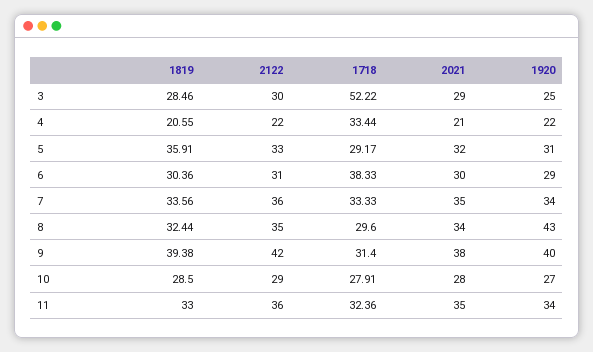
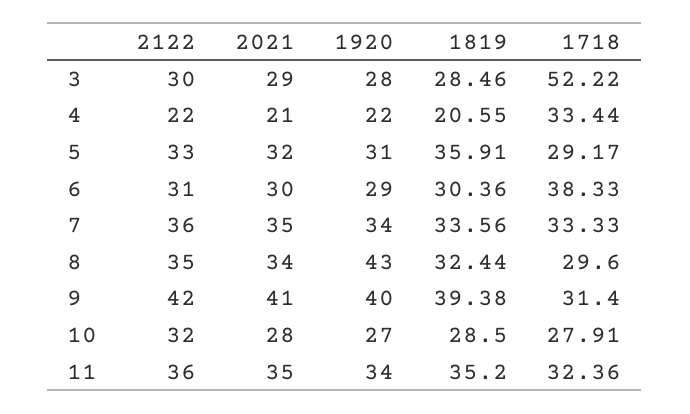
  {
    "1819": {
      "3": 28.46,
      "4": 20.55,
      "5": 35.91,
      "6": 30.36,
      "7": 33.56,
      "8": 32.44,
      "9": 39.38,
      "10": 28.5,
-     "11": 33
+     "11": 35.2
    },
    "2122": {
      "3": 30,
      "4": 22,
      "5": 33,
      "6": 31,
      "7": 36,
      "8": 35,
      "9": 42,
-     "10": 29,
+     "10": 32,
      "11": 36
    },
    "1718": {
      "3": 52.22,
      "4": 33.44,
      "5": 29.17,
      "6": 38.33,
      "7": 33.33,
      "8": 29.6,
      "9": 31.4,
      "10": 27.91,
      "11": 32.36
    },
    "2021": {
      "3": 29,
      "4": 21,
      "5": 32,
      "6": 30,
      "7": 35,
      "8": 34,
-     "9": 38,
+     "9": 41,
      "10": 28,
      "11": 35
    },
    "1920": {
-     "3": 25,
+     "3": 28,
      "4": 22,
      "5": 31,
      "6": 29,
      "7": 34,
      "8": 43,
      "9": 40,
      "10": 27,
      "11": 34
    }
  }

